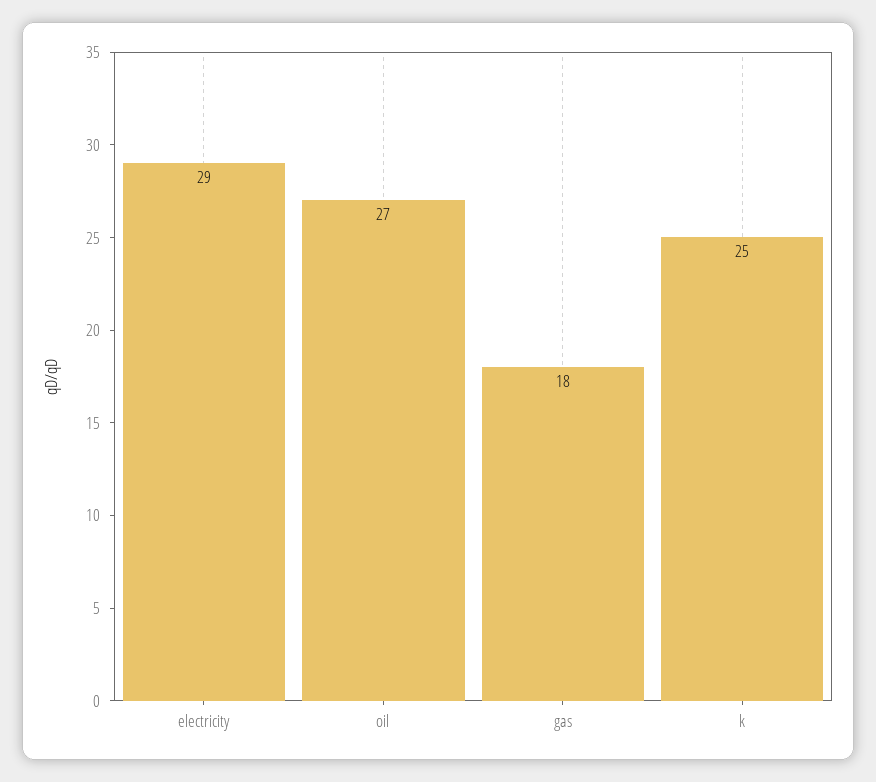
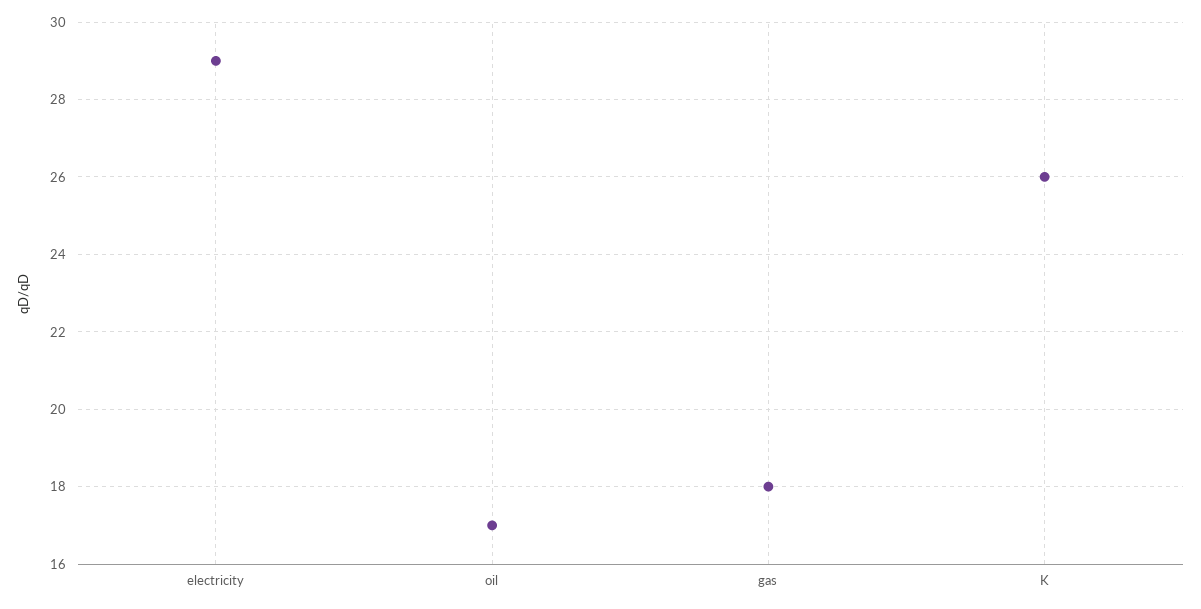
  {
    "electricity": 29,
-   "oil": 27,
+   "oil": 17,
    "gas": 18,
-   "k": 25
+   "k": 26
  }

